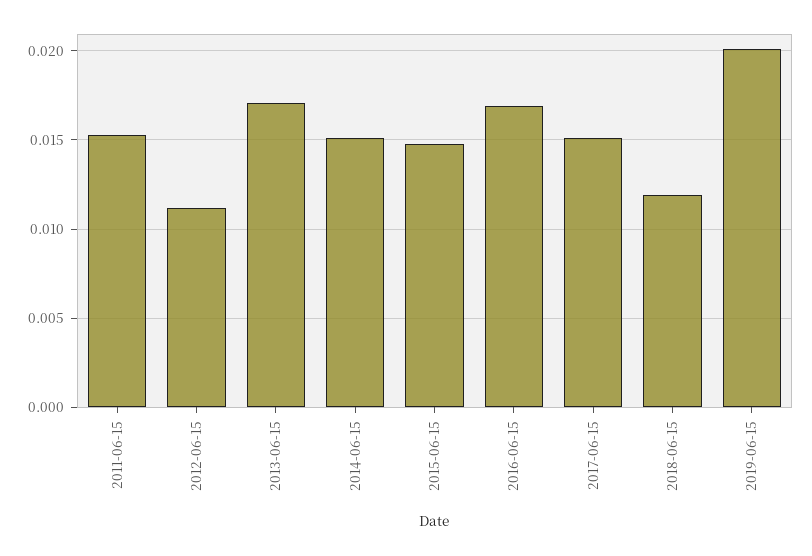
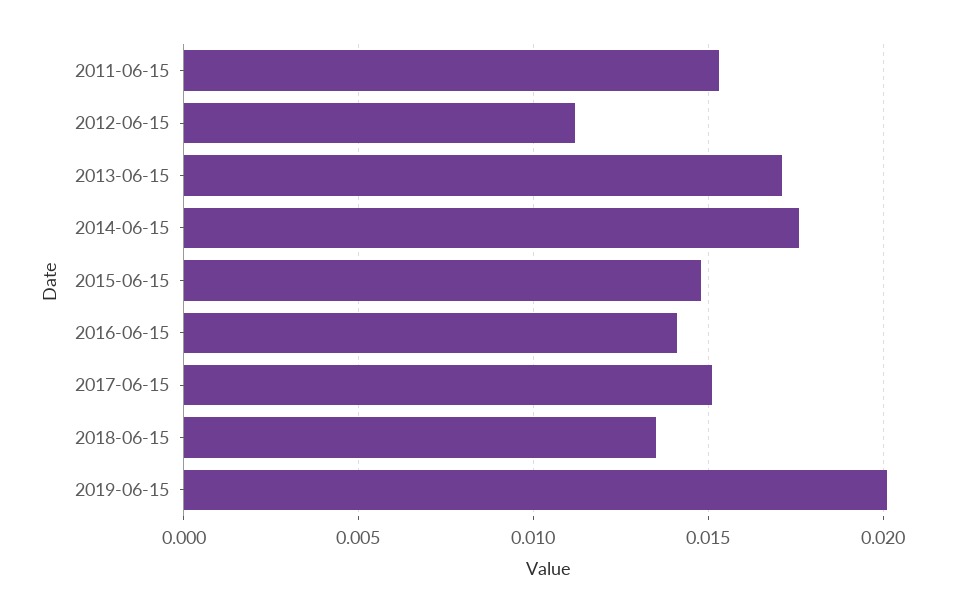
  {
    "2011-06-15": 0.0155,
    "2012-06-15": 0.011,
    "2013-06-15": 0.017,
-   "2014-06-15": 0.015,
+   "2014-06-15": 0.0175,
    "2015-06-15": 0.015,
-   "2016-06-15": 0.017,
+   "2016-06-15": 0.014,
    "2017-06-15": 0.015,
-   "2018-06-15": 0.012,
+   "2018-06-15": 0.0135,
    "2019-06-15": 0.02
  }

